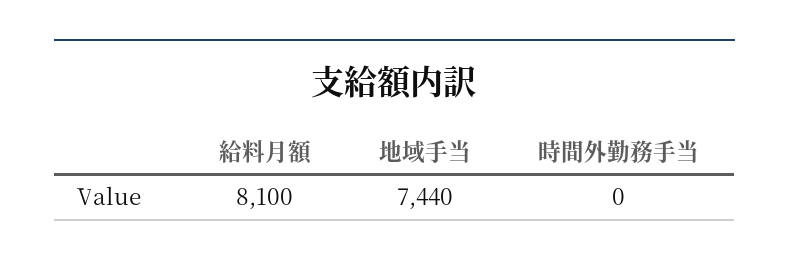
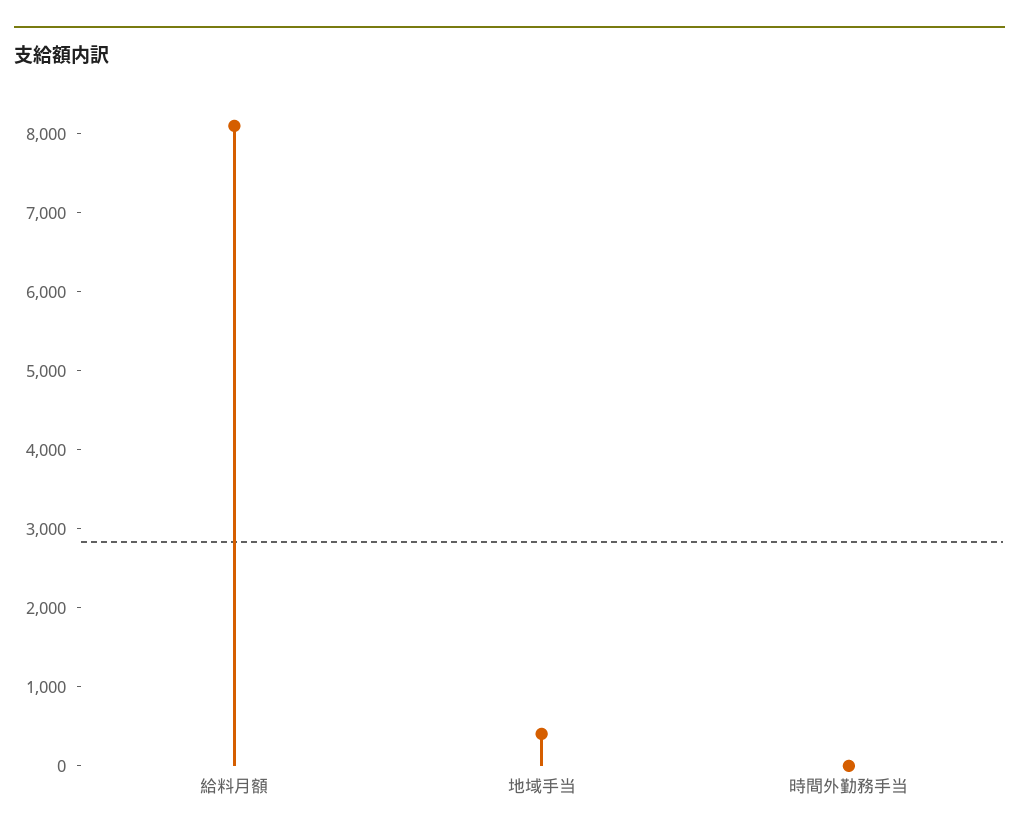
  {
    "給料月額": 8100,
-   "地域手当": 7440,
+   "地域手当": 400,
    "時間外勤務手当": 0
  }

